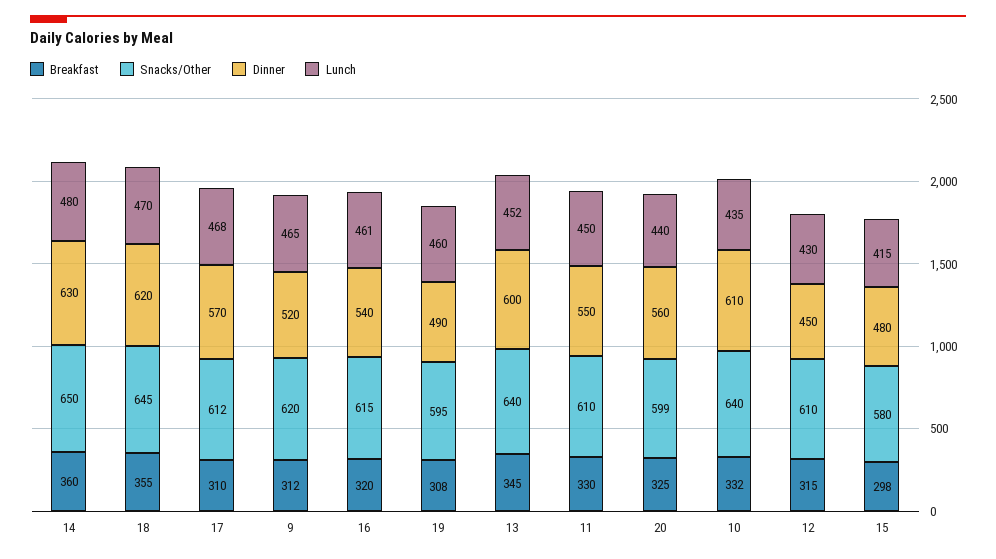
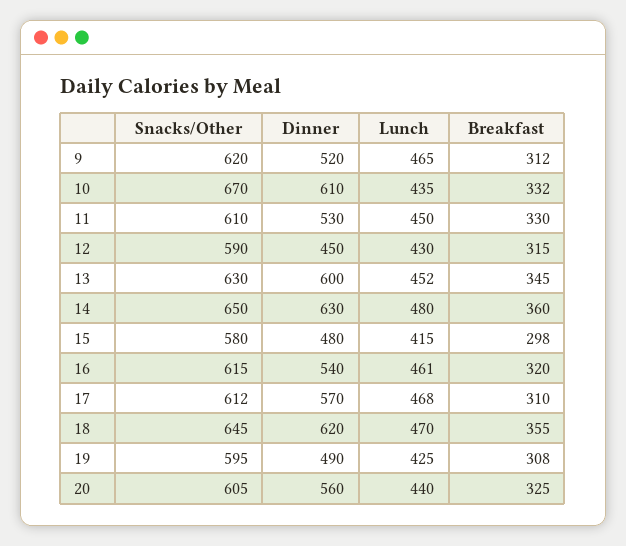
  {
    "Breakfast": {
      "14": 360,
      "18": 355,
      "17": 310,
      "9": 312,
      "16": 320,
      "19": 308,
      "13": 345,
      "11": 330,
      "20": 325,
      "10": 332,
      "12": 315,
      "15": 298
    },
    "Snacks/Other": {
      "14": 650,
      "18": 645,
      "17": 612,
      "9": 620,
      "16": 615,
      "19": 595,
-     "13": 640,
+     "13": 630,
      "11": 610,
-     "20": 599,
+     "20": 605,
-     "10": 640,
+     "10": 670,
-     "12": 610,
+     "12": 590,
      "15": 580
    },
    "Dinner": {
      "14": 630,
      "18": 620,
      "17": 570,
      "9": 520,
      "16": 540,
      "19": 490,
      "13": 600,
-     "11": 550,
+     "11": 530,
      "20": 560,
      "10": 610,
      "12": 450,
      "15": 480
    },
    "Lunch": {
      "14": 480,
      "18": 470,
      "17": 468,
      "9": 465,
      "16": 461,
-     "19": 460,
+     "19": 425,
      "13": 452,
      "11": 450,
      "20": 440,
      "10": 435,
      "12": 430,
      "15": 415
    }
  }

